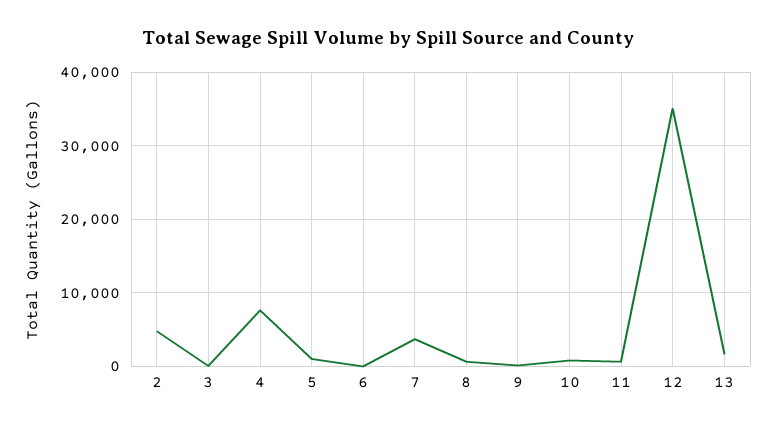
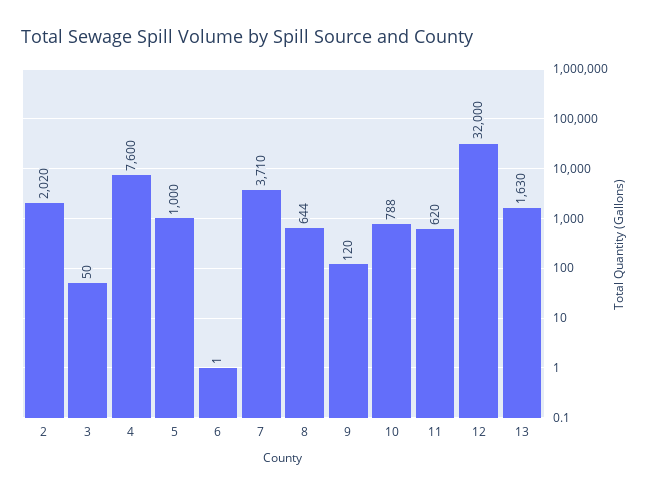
  {
-   "2": 5000,
+   "2": 2020,
    "3": 50,
    "4": 7600,
    "5": 1000,
    "6": 1,
    "7": 3710,
    "8": 644,
    "9": 120,
    "10": 788,
    "11": 620,
-   "12": 35000,
+   "12": 32000,
    "13": 1630
  }

